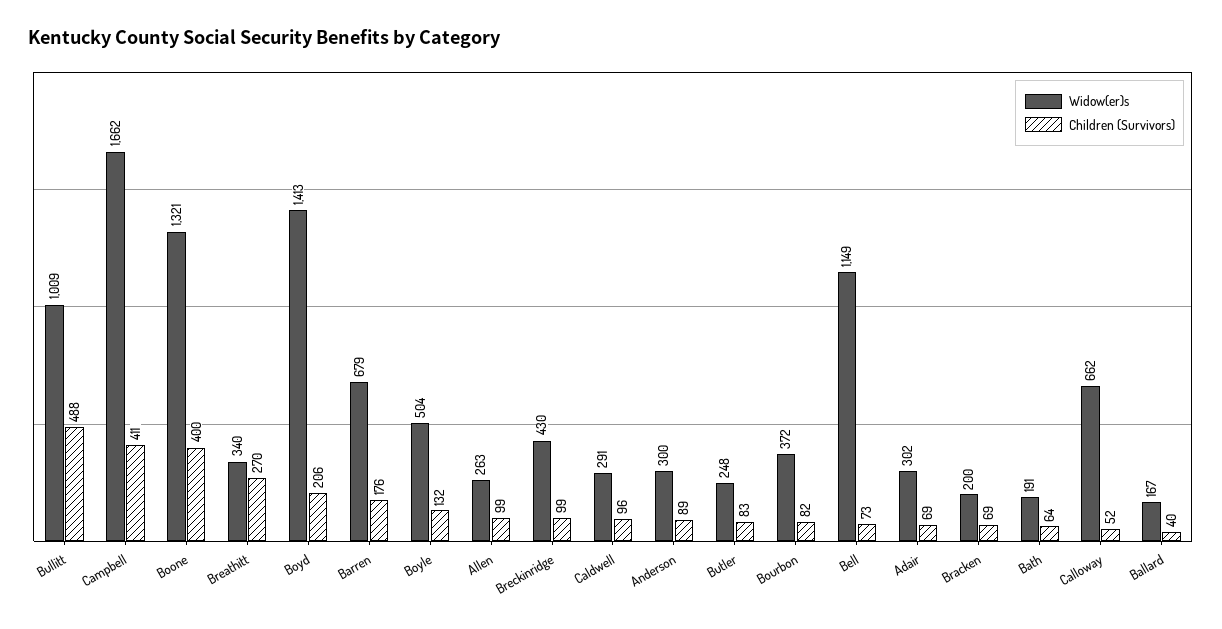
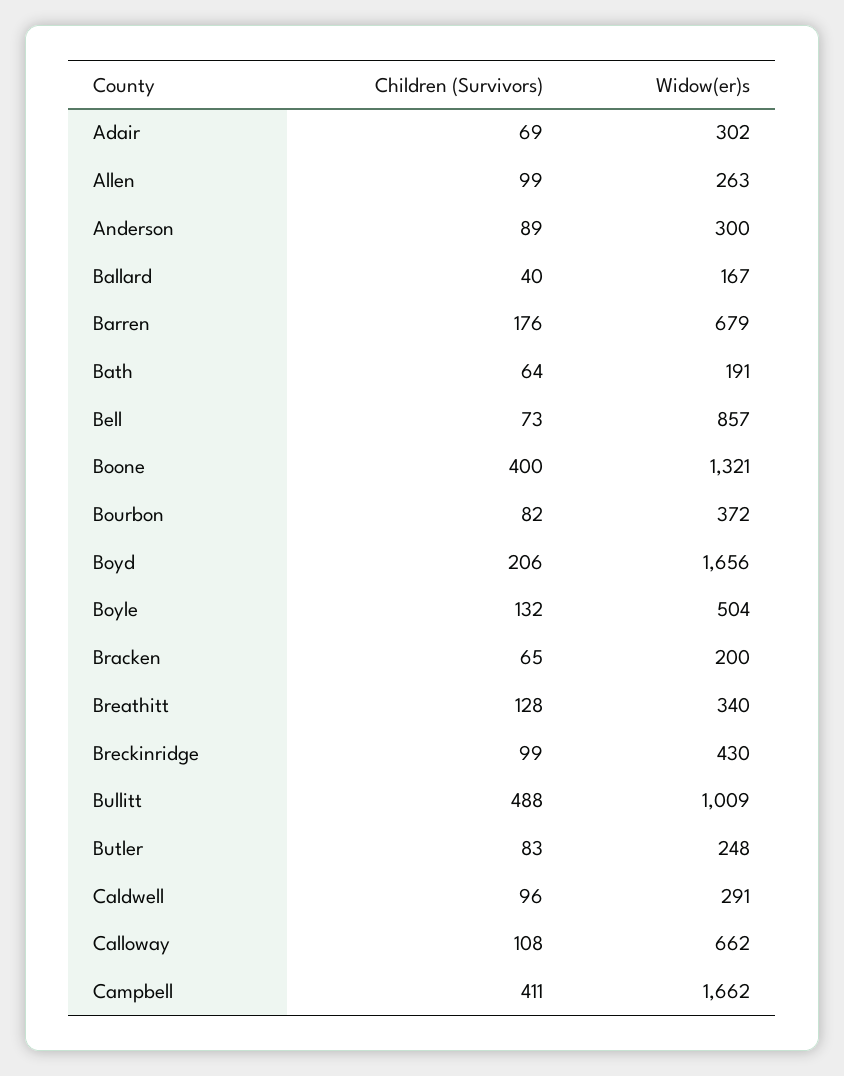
  {
    "Widow(er)s": {
      "Bullitt": 1009,
      "Campbell": 1662,
      "Boone": 1321,
      "Breathitt": 340,
-     "Boyd": 1413,
+     "Boyd": 1656,
      "Barren": 679,
      "Boyle": 504,
      "Allen": 263,
      "Breckinridge": 430,
      "Caldwell": 291,
      "Anderson": 300,
      "Butler": 248,
      "Bourbon": 372,
-     "Bell": 1149,
+     "Bell": 857,
      "Adair": 302,
      "Bracken": 200,
      "Bath": 191,
      "Calloway": 662,
      "Ballard": 167
    },
    "Children (Survivors)": {
      "Bullitt": 488,
      "Campbell": 411,
      "Boone": 400,
-     "Breathitt": 270,
+     "Breathitt": 128,
      "Boyd": 206,
      "Barren": 176,
      "Boyle": 132,
      "Allen": 99,
      "Breckinridge": 99,
      "Caldwell": 96,
      "Anderson": 89,
      "Butler": 83,
      "Bourbon": 82,
      "Bell": 73,
      "Adair": 69,
-     "Bracken": 69,
+     "Bracken": 65,
      "Bath": 64,
-     "Calloway": 52,
+     "Calloway": 108,
      "Ballard": 40
    }
  }

